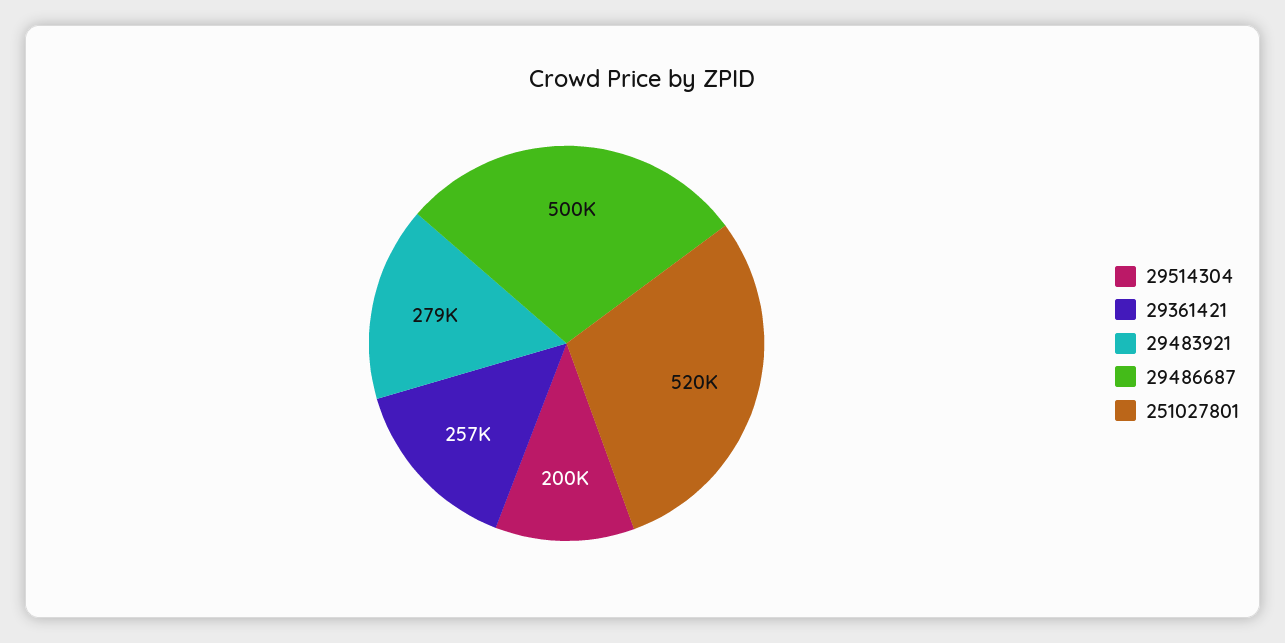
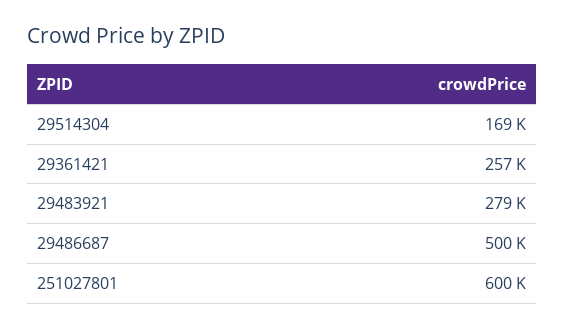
  {
-   "29514304": 200000,
+   "29514304": 169000,
    "29361421": 257000,
    "29483921": 279000,
    "29486687": 500000,
-   "251027801": 520000
+   "251027801": 600000
  }

